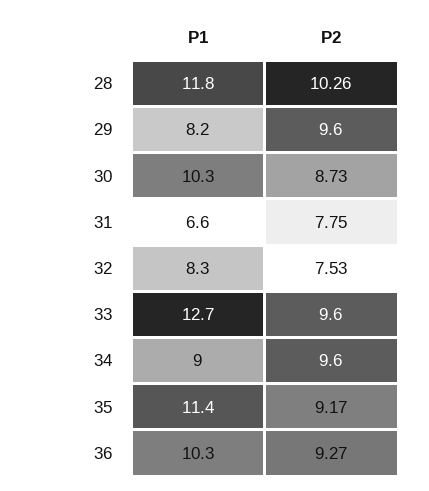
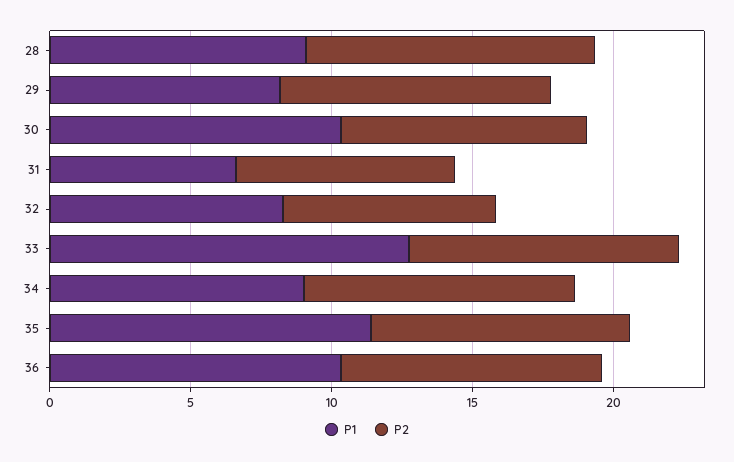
  {
    "P1": {
-     "28": 11.8,
+     "28": 9,
      "29": 8.2,
      "30": 10.3,
      "31": 6.6,
      "32": 8.3,
      "33": 12.7,
      "34": 9,
      "35": 11.4,
      "36": 10.3
    },
    "P2": {
      "28": 10.26,
      "29": 9.6,
      "30": 8.73,
      "31": 7.75,
      "32": 7.53,
      "33": 9.6,
      "34": 9.6,
      "35": 9.17,
      "36": 9.27
    }
  }

